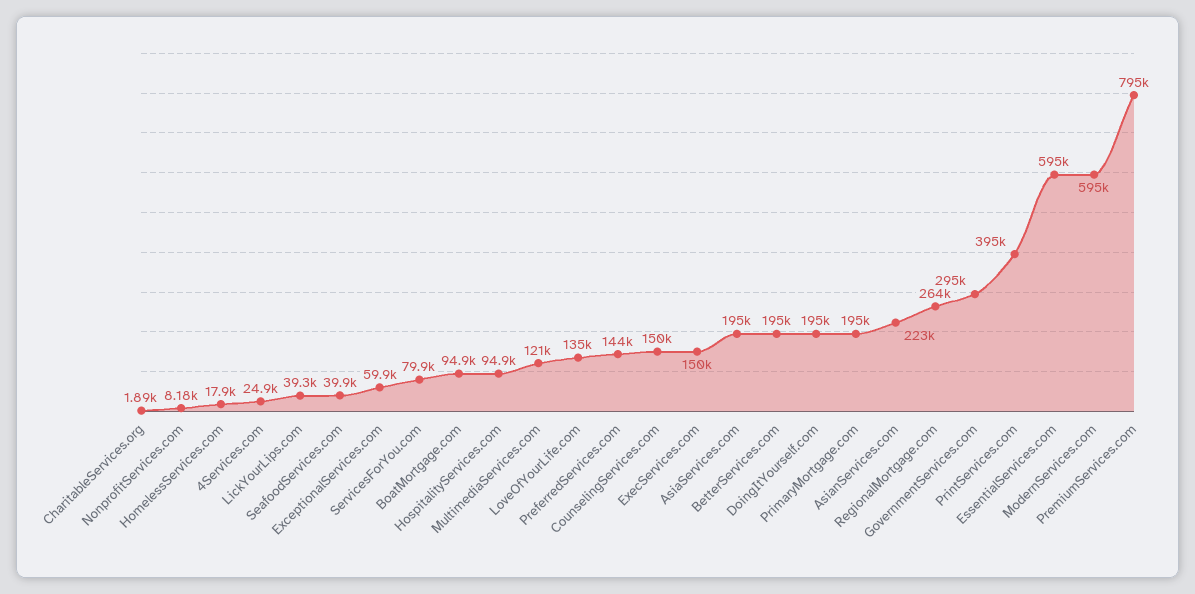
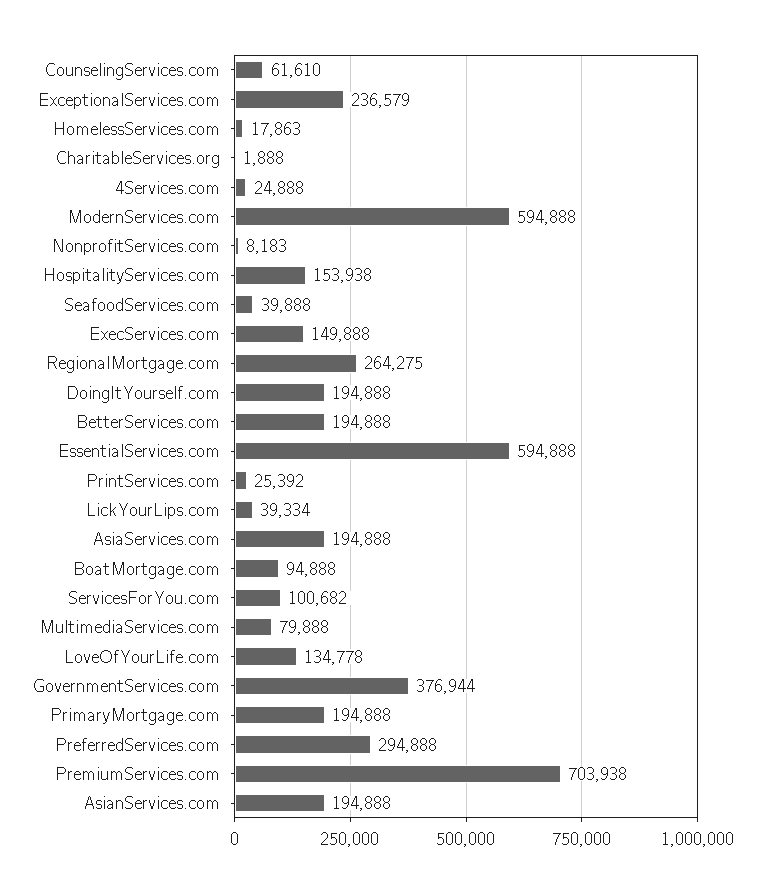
  {
    "CharitableServices.org": 1888,
    "NonprofitServices.com": 8183,
    "HomelessServices.com": 17863,
    "4Services.com": 24888,
    "LickYourLips.com": 39334,
    "SeafoodServices.com": 39888,
-   "ExceptionalServices.com": 59900,
+   "ExceptionalServices.com": 236579,
-   "ServicesForYou.com": 79900,
+   "ServicesForYou.com": 100682,
    "BoatMortgage.com": 94888,
-   "HospitalityServices.com": 94900,
+   "HospitalityServices.com": 153938,
-   "MultimediaServices.com": 121000,
+   "MultimediaServices.com": 79888,
    "LoveOfYourLife.com": 134778,
-   "PreferredServices.com": 144000,
+   "PreferredServices.com": 294888,
-   "CounselingServices.com": 150000,
+   "CounselingServices.com": 61610,
    "ExecServices.com": 149888,
    "AsiaServices.com": 194888,
    "BetterServices.com": 194888,
    "DoingItYourself.com": 194888,
    "PrimaryMortgage.com": 194888,
-   "AsianServices.com": 223000,
+   "AsianServices.com": 194888,
    "RegionalMortgage.com": 264275,
-   "GovernmentServices.com": 295000,
+   "GovernmentServices.com": 376944,
-   "PrintServices.com": 395000,
+   "PrintServices.com": 25392,
    "EssentialServices.com": 594888,
    "ModernServices.com": 594888,
-   "PremiumServices.com": 795000
+   "PremiumServices.com": 703938
  }

